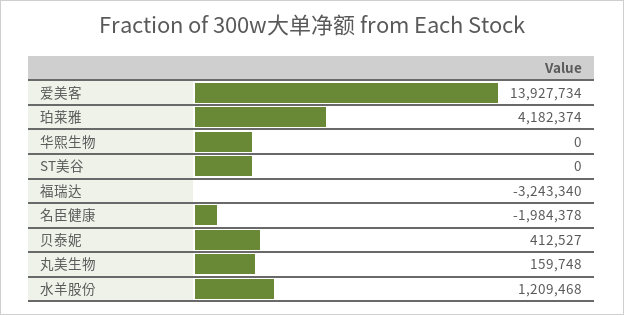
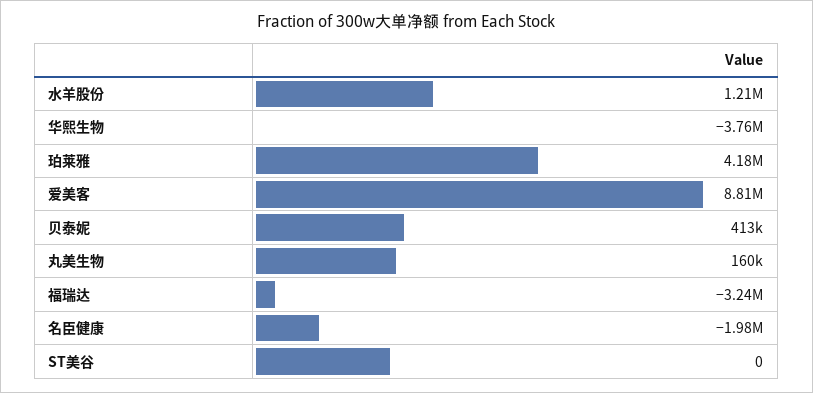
  {
-   "爱美客": 13927734,
+   "爱美客": 8810000,
    "珀莱雅": 4182374,
-   "华熙生物": 0,
+   "华熙生物": -3760000,
    "ST美谷": 0,
    "福瑞达": -3243340,
    "名臣健康": -1984378,
    "贝泰妮": 412527,
    "丸美生物": 159748,
    "水羊股份": 1209468
  }

